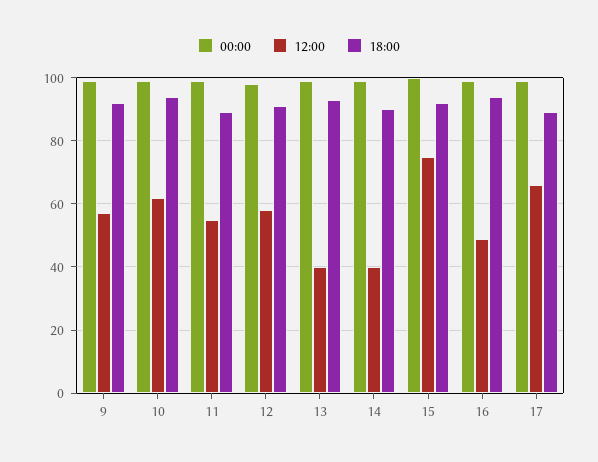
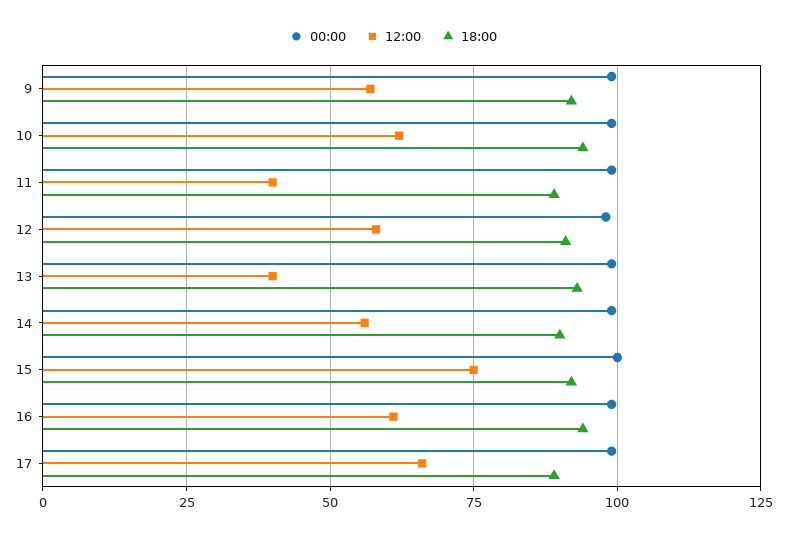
  {
    "00:00": {
      "9": 100,
      "10": 100,
      "11": 100,
      "12": 100,
      "13": 100,
      "14": 100,
      "15": 100,
      "16": 100,
      "17": 100
    },
    "12:00": {
      "9": 55,
      "10": 60,
-     "11": 55,
+     "11": 40,
      "12": 60,
      "13": 40,
-     "14": 40,
+     "14": 55,
      "15": 75,
-     "16": 50,
+     "16": 60,
      "17": 65
    },
    "18:00": {
      "9": 90,
      "10": 95,
      "11": 90,
      "12": 90,
      "13": 95,
      "14": 90,
      "15": 90,
      "16": 95,
      "17": 90
    }
  }

